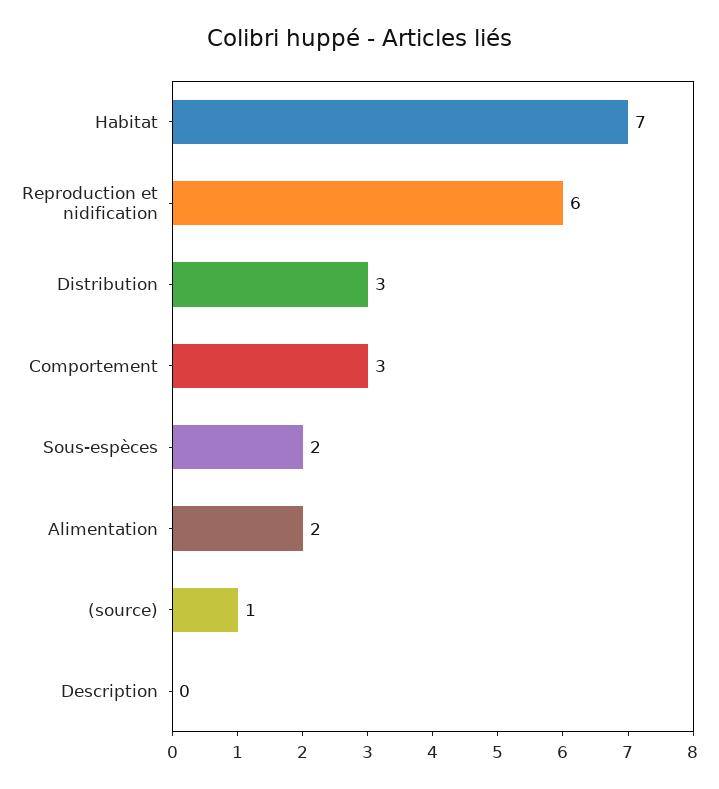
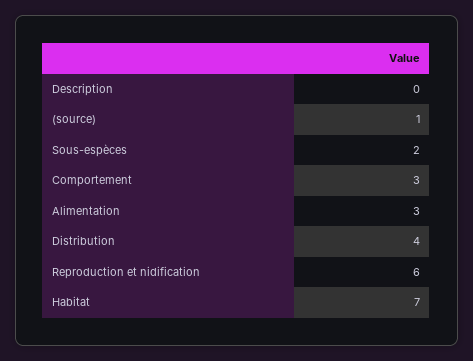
  {
    "Habitat": 7,
    "Reproduction et nidification": 6,
-   "Distribution": 3,
+   "Distribution": 4,
    "Comportement": 3,
    "Sous-espèces": 2,
-   "Alimentation": 2,
+   "Alimentation": 3,
    "(source)": 1,
    "Description": 0
  }

